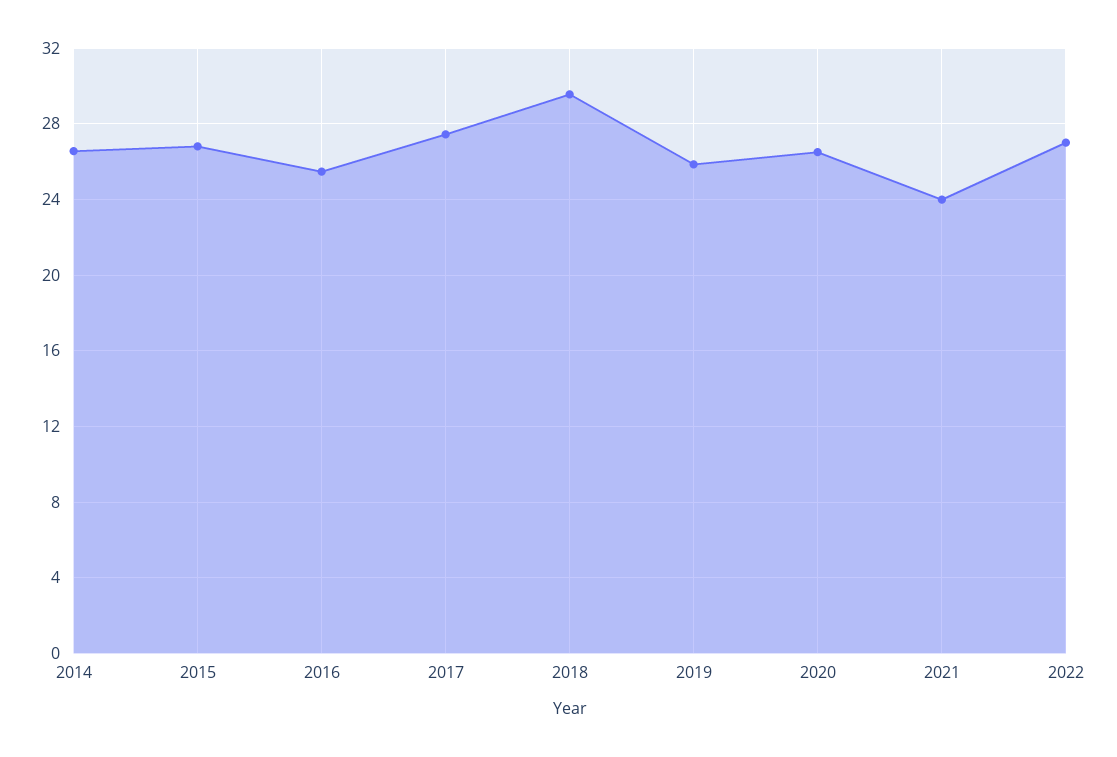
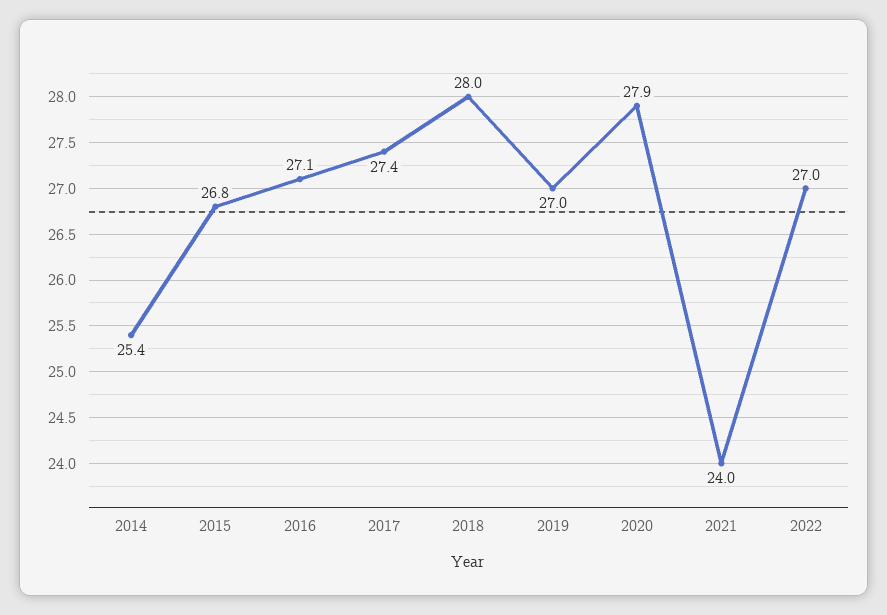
  {
-   "2014": 26.5,
+   "2014": 25.4,
    "2015": 26.8,
-   "2016": 25.5,
+   "2016": 27.1,
    "2017": 27.4,
-   "2018": 29.5,
+   "2018": 28,
-   "2019": 26,
+   "2019": 27,
-   "2020": 26.5,
+   "2020": 27.9,
    "2021": 24,
    "2022": 27
  }

